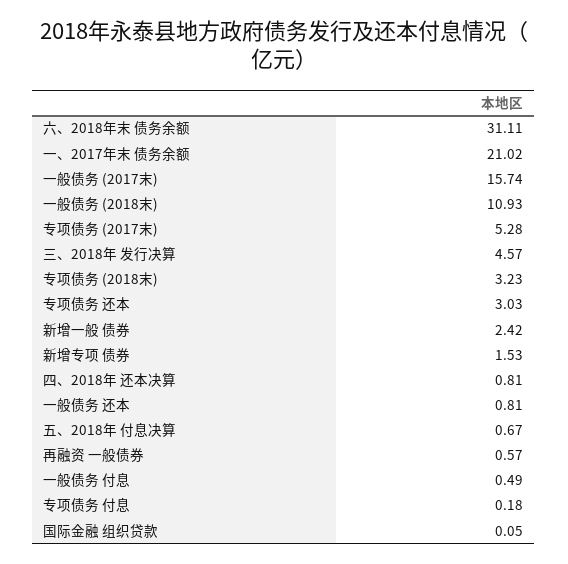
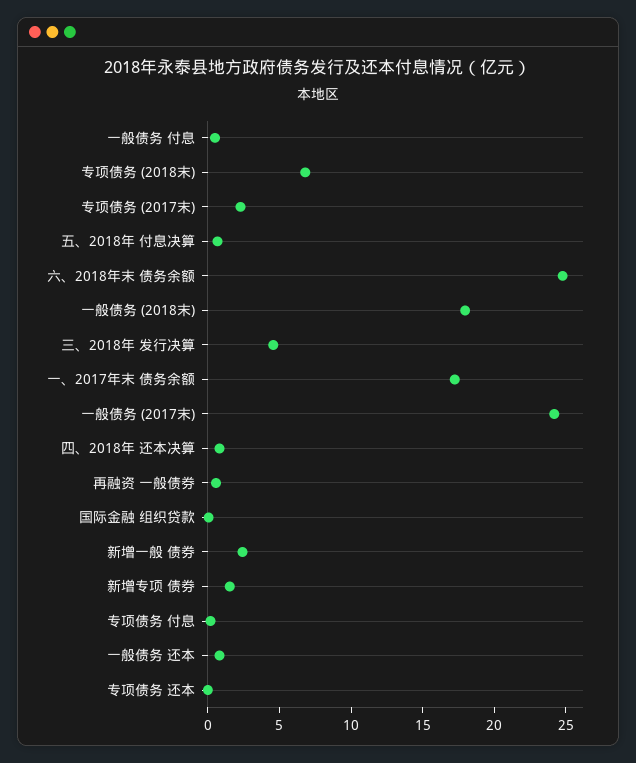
  {
-   "六、2018年末 债务余额": 31.11,
+   "六、2018年末 债务余额": 25,
-   "一、2017年末 债务余额": 21.02,
+   "一、2017年末 债务余额": 17,
-   "一般债务 (2017末)": 15.74,
+   "一般债务 (2017末)": 24,
-   "一般债务 (2018末)": 10.93,
+   "一般债务 (2018末)": 18,
-   "专项债务 (2017末)": 5.28,
+   "专项债务 (2017末)": 2,
    "三、2018年 发行决算": 4.57,
-   "专项债务 (2018末)": 3.23,
+   "专项债务 (2018末)": 7,
-   "专项债务 还本": 3.03,
+   "专项债务 还本": 0,
    "新增一般 债券": 2.42,
    "新增专项 债券": 1.53,
    "四、2018年 还本决算": 0.81,
    "一般债务 还本": 0.81,
    "五、2018年 付息决算": 0.67,
    "再融资 一般债券": 0.57,
    "一般债务 付息": 0.49,
    "专项债务 付息": 0.18,
    "国际金融 组织贷款": 0.05
  }

